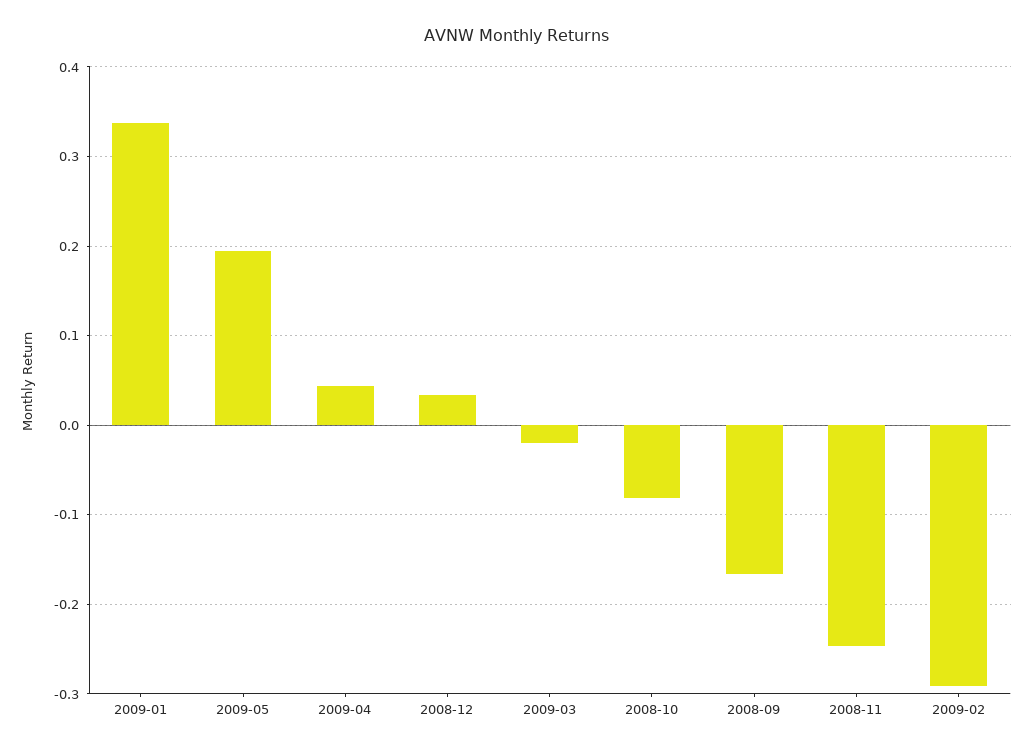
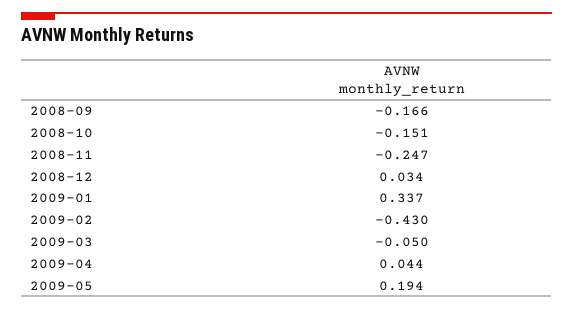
  {
    "2009-01": 0.337,
    "2009-05": 0.194,
    "2009-04": 0.044,
    "2008-12": 0.034,
-   "2009-03": -0.02,
+   "2009-03": -0.05,
-   "2008-10": -0.08,
+   "2008-10": -0.151,
    "2008-09": -0.166,
    "2008-11": -0.247,
-   "2009-02": -0.29
+   "2009-02": -0.43
  }

